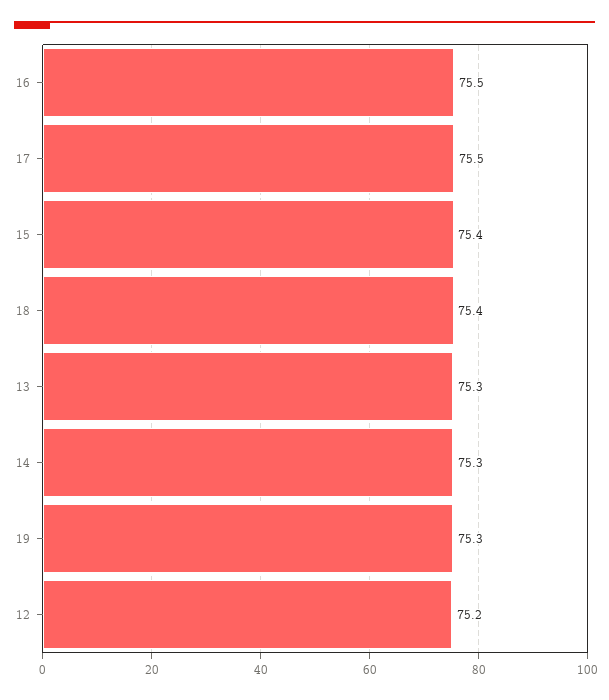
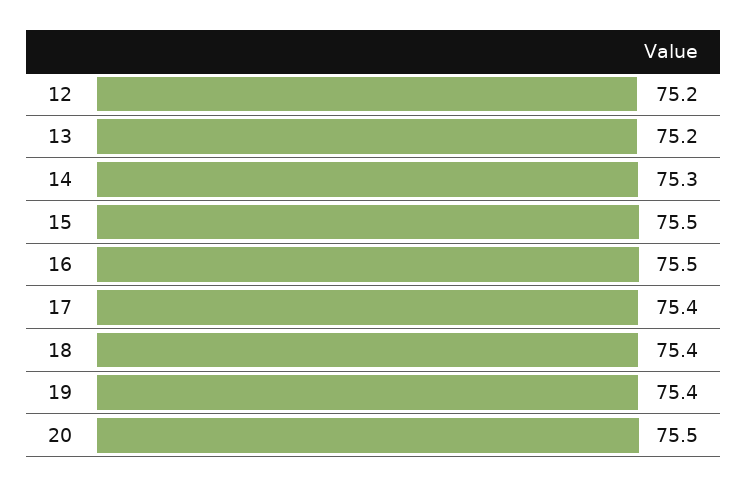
  {
    "16": 75.5,
-   "17": 75.5,
+   "17": 75.4,
-   "15": 75.4,
+   "15": 75.5,
    "18": 75.4,
-   "13": 75.3,
+   "13": 75.2,
    "14": 75.3,
-   "19": 75.3,
+   "19": 75.4,
-   "12": 75.2
+   "12": 75.2,
+   "20": 75.5
  }

